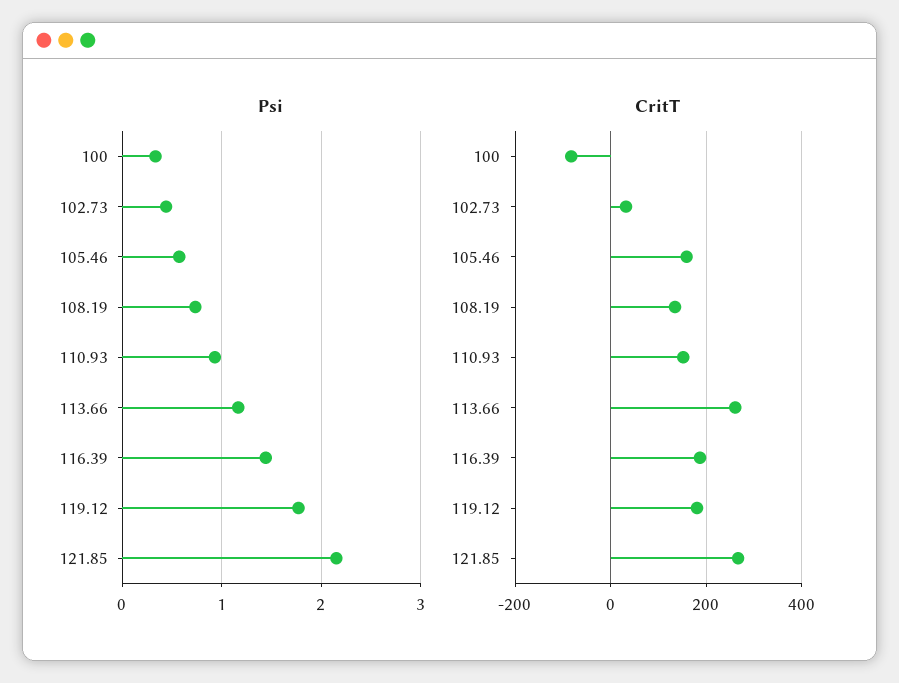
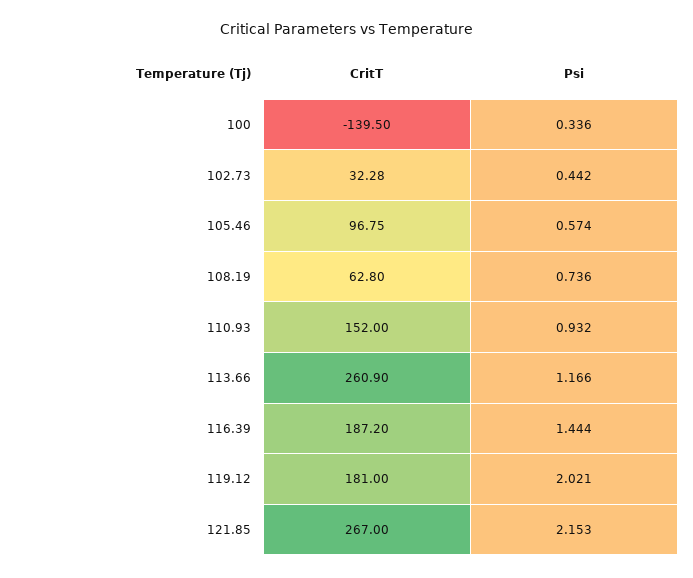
  {
    "Psi": {
      "100": 0.336,
      "102.73": 0.442,
      "105.46": 0.574,
      "108.19": 0.736,
      "110.93": 0.932,
      "113.66": 1.166,
      "116.39": 1.444,
-     "119.12": 1.8,
+     "119.12": 2.021,
      "121.85": 2.153
    },
    "CritT": {
-     "100": -80,
+     "100": -139.5,
      "102.73": 32.28,
-     "105.46": 160,
+     "105.46": 96.75,
-     "108.19": 140,
+     "108.19": 62.8,
      "110.93": 152,
      "113.66": 260.9,
      "116.39": 187.2,
      "119.12": 181,
      "121.85": 267
    }
  }

